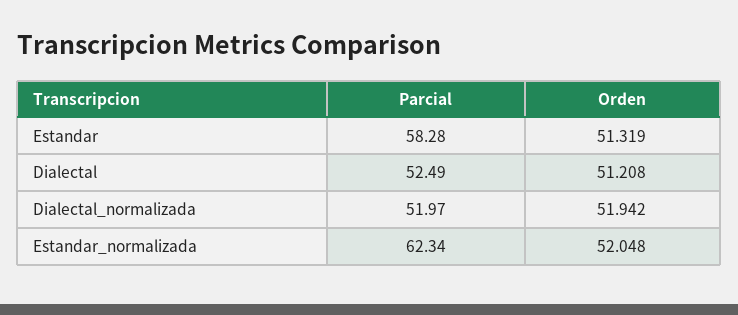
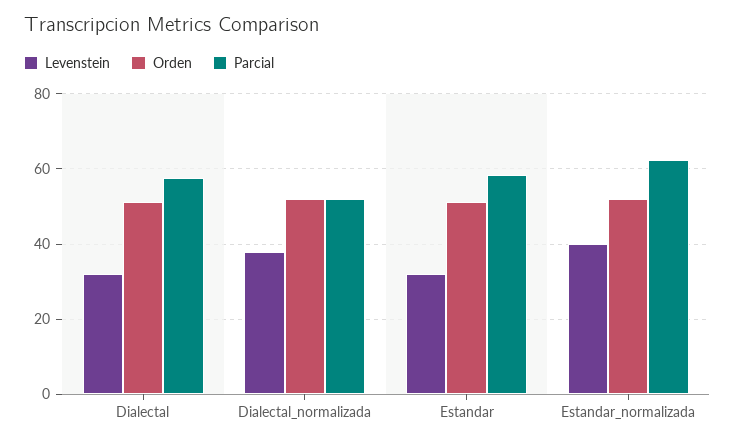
  {
    "Parcial": {
      "Estandar": 58.28,
-     "Dialectal": 52.49,
+     "Dialectal": 58,
      "Dialectal_normalizada": 51.97,
      "Estandar_normalizada": 62.34
    },
    "Orden": {
      "Estandar": 51.319,
      "Dialectal": 51.208,
      "Dialectal_normalizada": 51.942,
      "Estandar_normalizada": 52.048
-   }
+   },
+   "Levenstein": {
+     "Dialectal": 32,
+     "Dialectal_normalizada": 38,
+     "Estandar": 32,
+     "Estandar_normalizada": 40
+   }
  }

